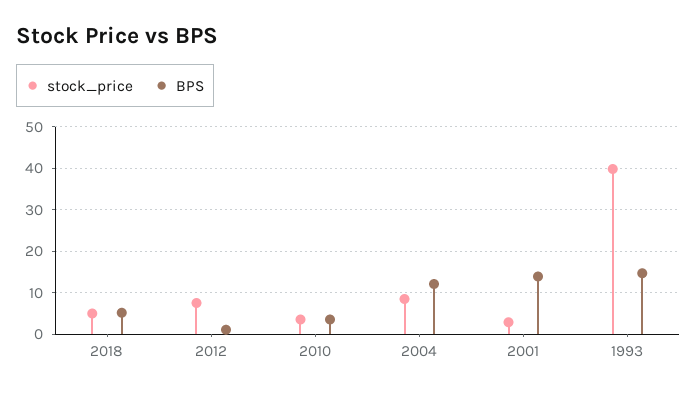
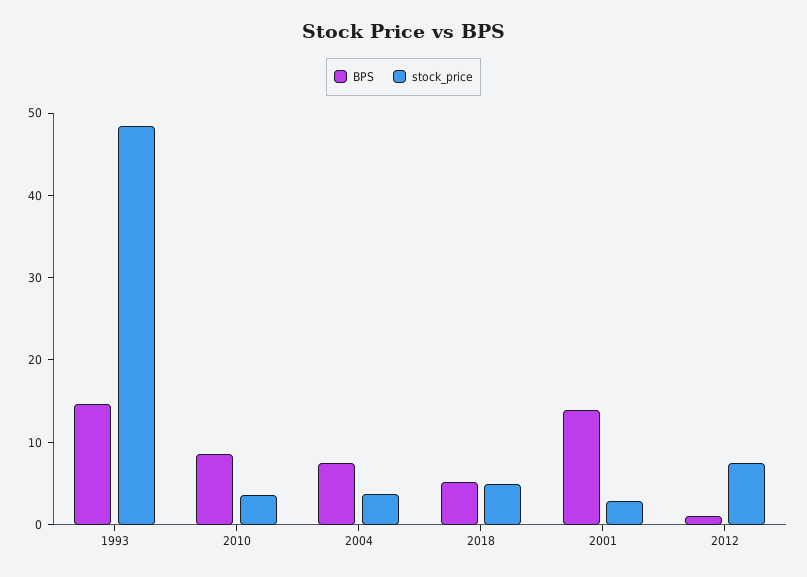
  {
    "stock_price": {
      "2018": 4,
      "2012": 8,
      "2010": 4,
-     "2004": 8,
+     "2004": 4,
      "2001": 2,
-     "1993": 40
+     "1993": 48
    },
    "BPS": {
      "2018": 6,
      "2012": 2,
-     "2010": 4,
+     "2010": 8,
-     "2004": 12,
+     "2004": 8,
      "2001": 14,
      "1993": 14
    }
  }

